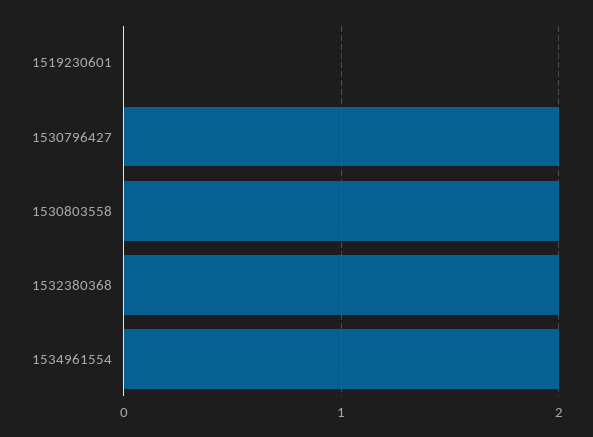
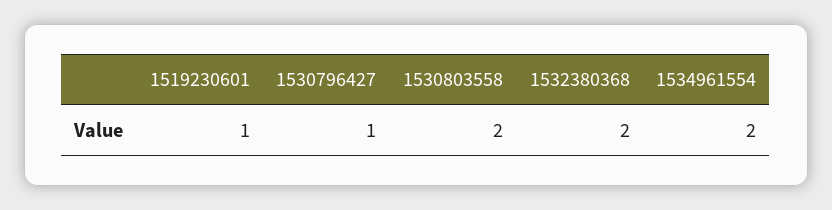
  {
-   "1519230601": 0,
+   "1519230601": 1,
-   "1530796427": 2,
+   "1530796427": 1,
    "1530803558": 2,
    "1532380368": 2,
    "1534961554": 2
  }

